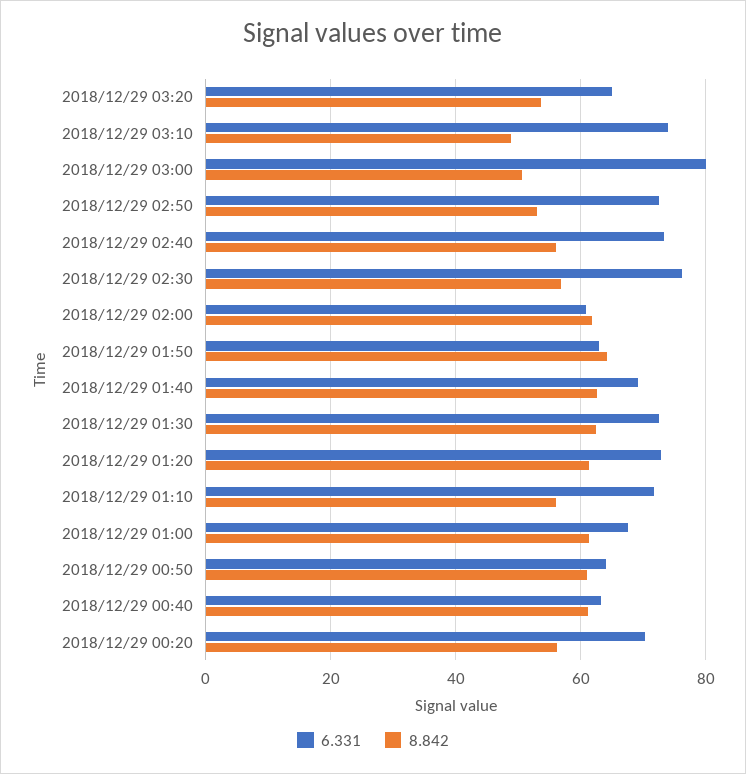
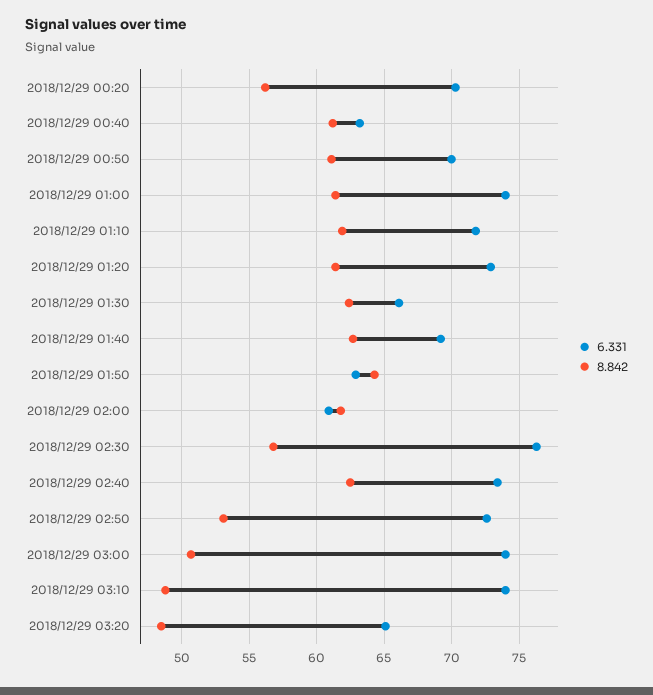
  {
    "6.331": {
      "2018/12/29 03:20": 65,
      "2018/12/29 03:10": 74,
-     "2018/12/29 03:00": 80,
+     "2018/12/29 03:00": 74,
      "2018/12/29 02:50": 72.5,
      "2018/12/29 02:40": 73.5,
      "2018/12/29 02:30": 76.5,
      "2018/12/29 02:00": 61,
      "2018/12/29 01:50": 63,
      "2018/12/29 01:40": 69,
-     "2018/12/29 01:30": 72,
+     "2018/12/29 01:30": 66,
      "2018/12/29 01:20": 73,
      "2018/12/29 01:10": 72,
-     "2018/12/29 01:00": 68,
+     "2018/12/29 01:00": 74,
-     "2018/12/29 00:50": 64,
+     "2018/12/29 00:50": 70,
      "2018/12/29 00:40": 63,
      "2018/12/29 00:20": 70.5
    },
    "8.842": {
-     "2018/12/29 03:20": 54,
+     "2018/12/29 03:20": 48.5,
      "2018/12/29 03:10": 49,
      "2018/12/29 03:00": 50.5,
      "2018/12/29 02:50": 53,
-     "2018/12/29 02:40": 56,
+     "2018/12/29 02:40": 62.5,
      "2018/12/29 02:30": 57,
      "2018/12/29 02:00": 62,
      "2018/12/29 01:50": 64.5,
      "2018/12/29 01:40": 62.5,
      "2018/12/29 01:30": 62.5,
      "2018/12/29 01:20": 61.5,
-     "2018/12/29 01:10": 56,
+     "2018/12/29 01:10": 62,
      "2018/12/29 01:00": 61.5,
      "2018/12/29 00:50": 61,
      "2018/12/29 00:40": 61,
      "2018/12/29 00:20": 56
    }
  }

